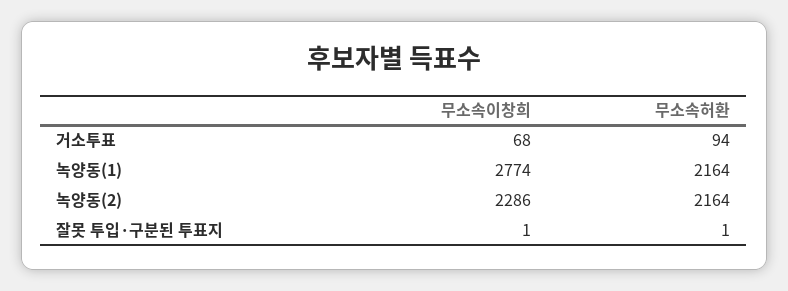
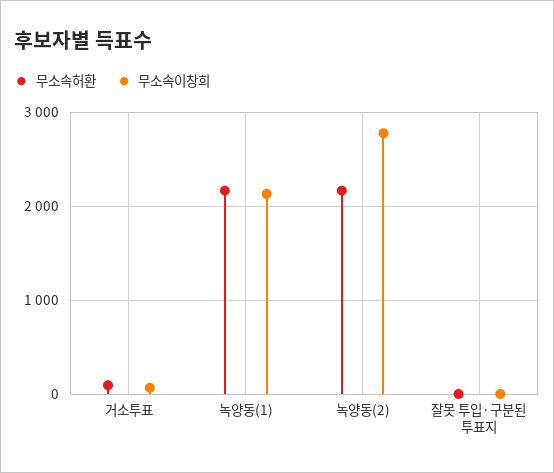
  {
    "무소속이창희": {
      "거소투표": 68,
-     "녹양동(1)": 2774,
+     "녹양동(1)": 2100,
-     "녹양동(2)": 2286,
+     "녹양동(2)": 2800,
      "잘못 투입·구분된 투표지": 1
    },
    "무소속허환": {
      "거소투표": 94,
      "녹양동(1)": 2164,
      "녹양동(2)": 2164,
      "잘못 투입·구분된 투표지": 1
    }
  }

